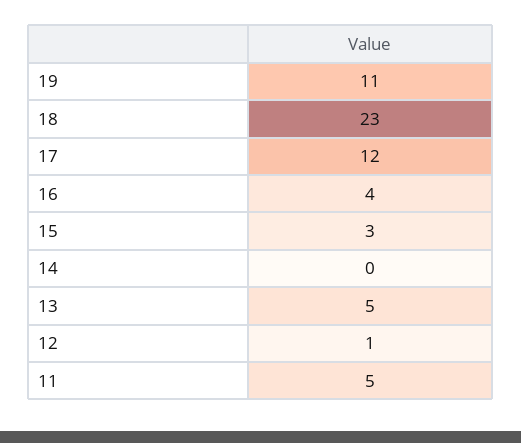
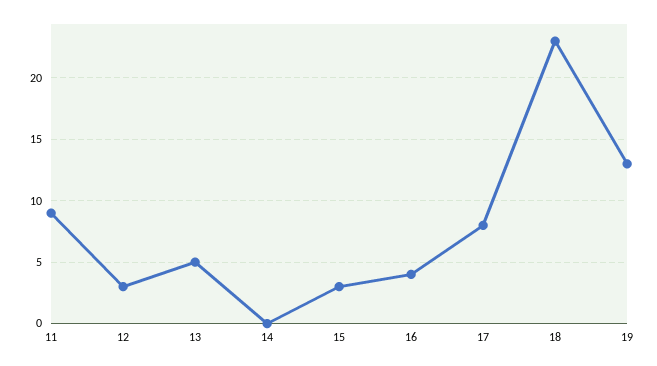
  {
-   "19": 11,
+   "19": 13,
    "18": 23,
-   "17": 12,
+   "17": 8,
    "16": 4,
    "15": 3,
    "14": 0,
    "13": 5,
-   "12": 1,
+   "12": 3,
-   "11": 5
+   "11": 9
  }

